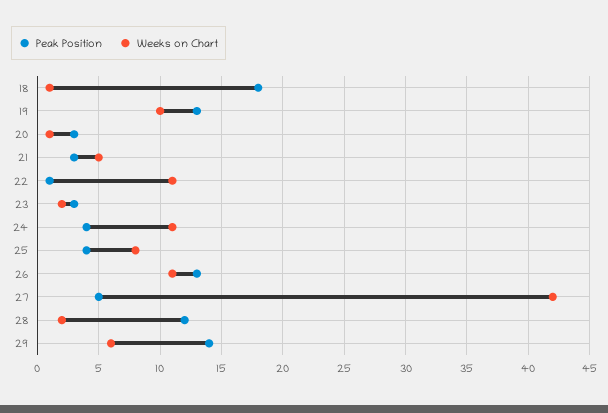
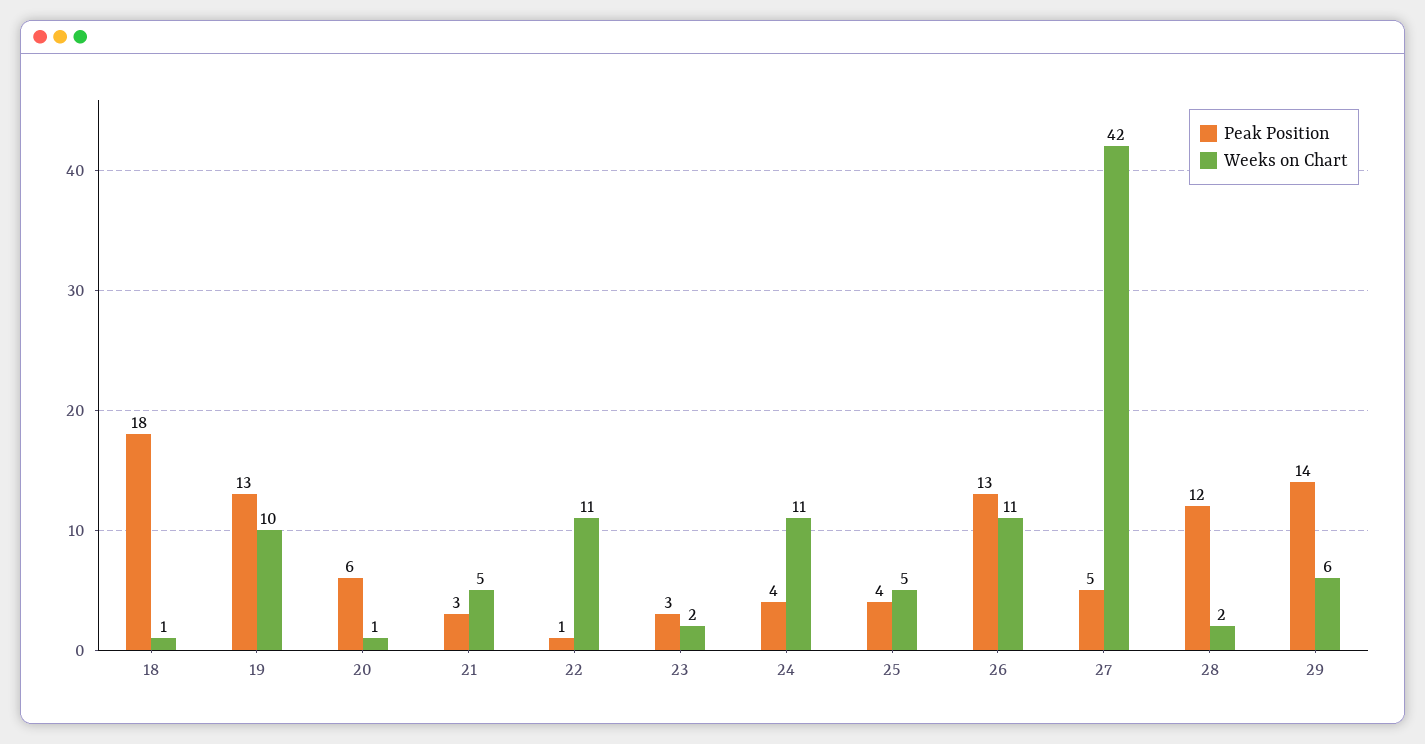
  {
    "Peak Position": {
      "18": 18,
      "19": 13,
-     "20": 3,
+     "20": 6,
      "21": 3,
      "22": 1,
      "23": 3,
      "24": 4,
      "25": 4,
      "26": 13,
      "27": 5,
      "28": 12,
      "29": 14
    },
    "Weeks on Chart": {
      "18": 1,
      "19": 10,
      "20": 1,
      "21": 5,
      "22": 11,
      "23": 2,
      "24": 11,
-     "25": 8,
+     "25": 5,
      "26": 11,
      "27": 42,
      "28": 2,
      "29": 6
    }
  }

